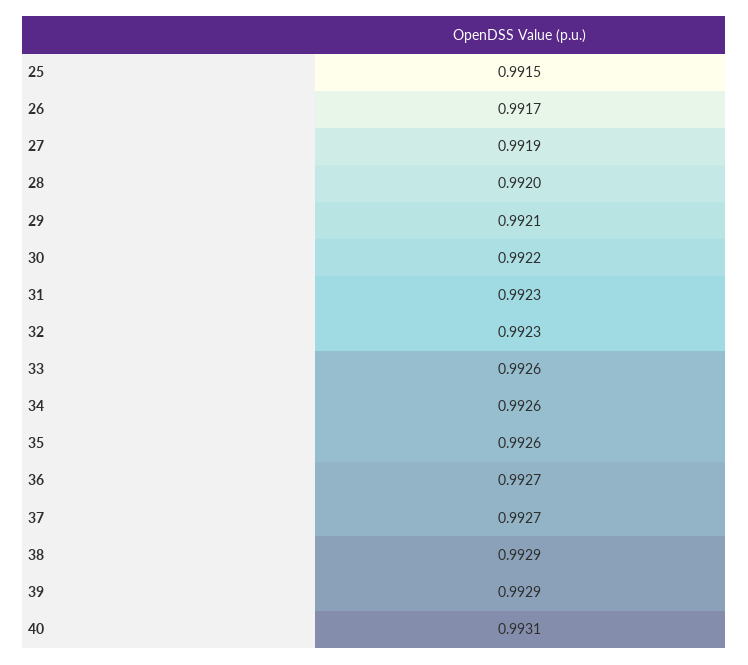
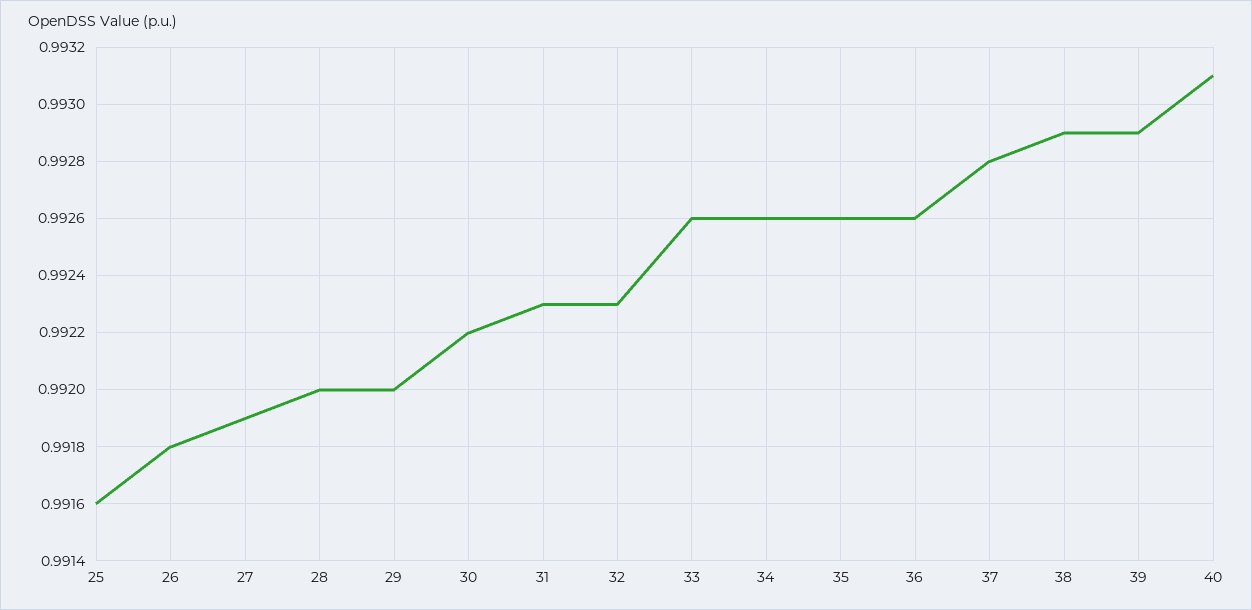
  {
-   "25": 0.9915,
+   "25": 0.9916,
-   "26": 0.9917,
+   "26": 0.9918,
    "27": 0.9919,
    "28": 0.992,
-   "29": 0.9921,
+   "29": 0.992,
    "30": 0.9922,
    "31": 0.9923,
    "32": 0.9923,
    "33": 0.9926,
    "34": 0.9926,
    "35": 0.9926,
-   "36": 0.9927,
+   "36": 0.9926,
-   "37": 0.9927,
+   "37": 0.9928,
    "38": 0.9929,
    "39": 0.9929,
    "40": 0.9931
  }

